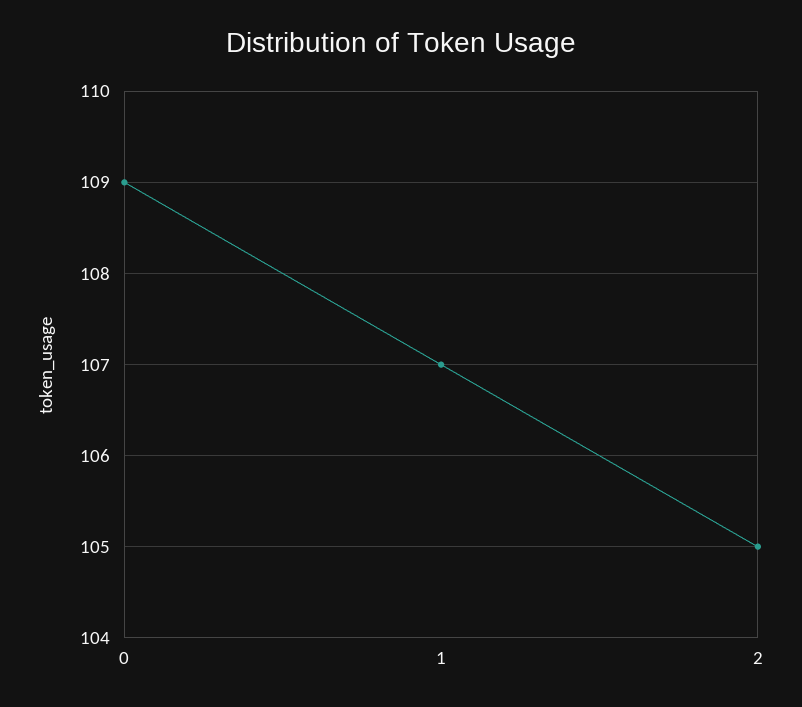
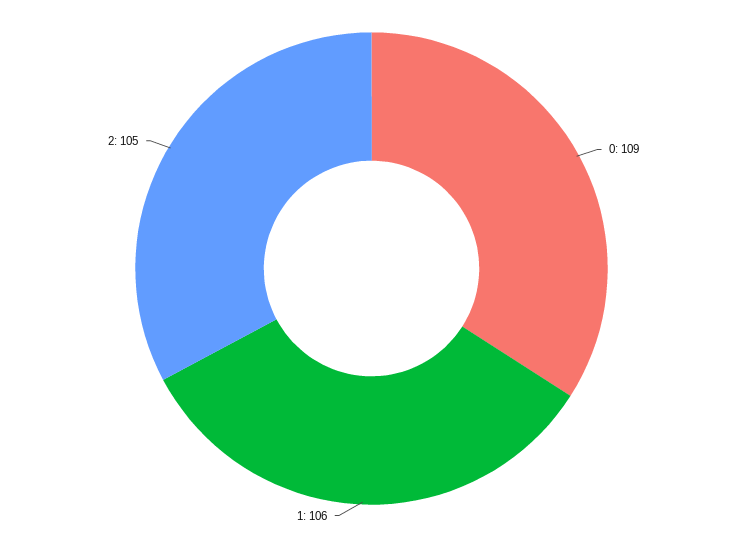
  {
    "0": 109,
-   "1": 107,
+   "1": 106,
    "2": 105
  }

